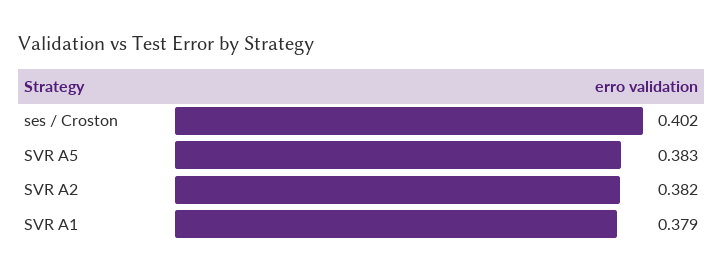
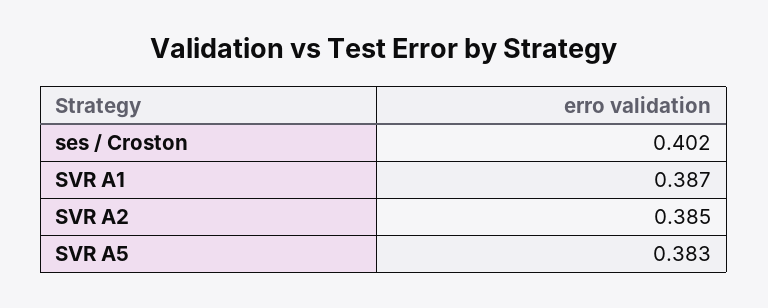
  {
    "ses / Croston": 0.402,
    "SVR A5": 0.383,
-   "SVR A2": 0.382,
+   "SVR A2": 0.385,
-   "SVR A1": 0.379
+   "SVR A1": 0.387
  }

